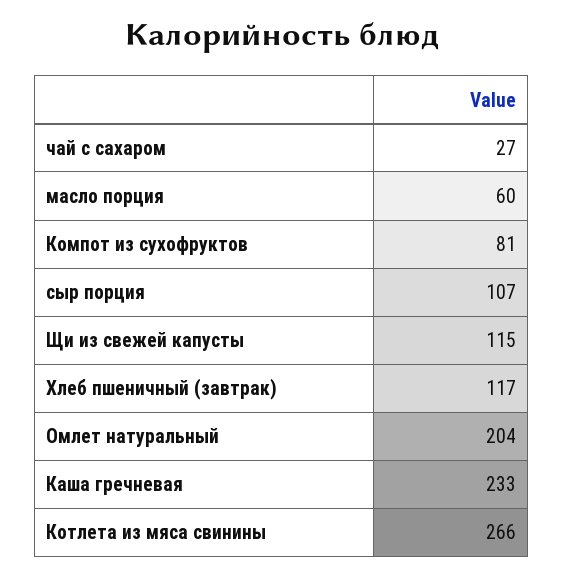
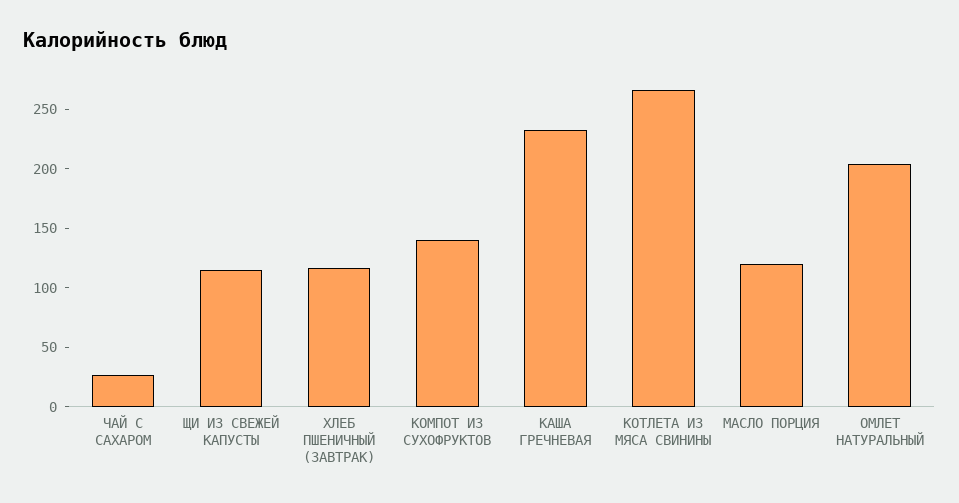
  {
    "чай с сахаром": 27,
-   "масло порция": 60,
+   "масло порция": 120,
-   "Компот из сухофруктов": 81,
+   "Компот из сухофруктов": 140,
-   "сыр порция": 107,
    "Щи из свежей капусты": 115,
    "Хлеб пшеничный (завтрак)": 117,
    "Омлет натуральный": 204,
    "Каша гречневая": 233,
    "Котлета из мяса свинины": 266
  }

